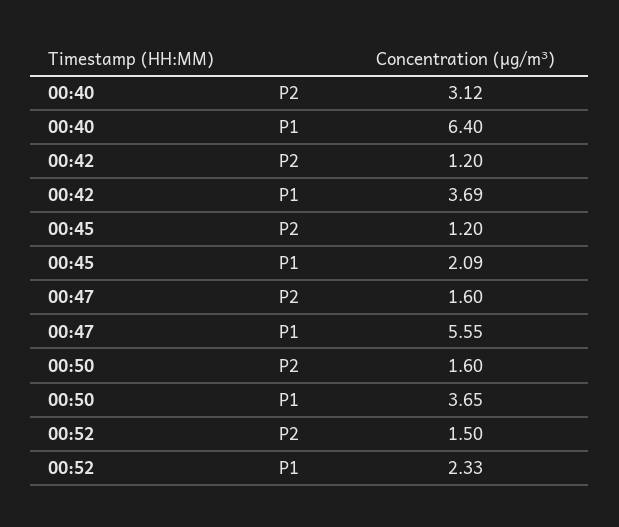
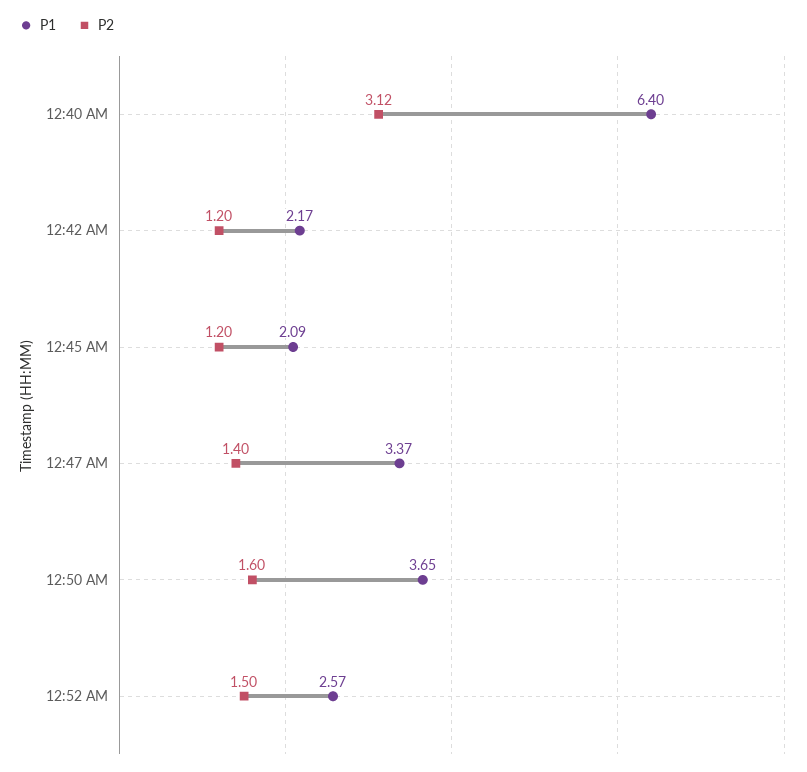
  {
    "P2": {
      "00:40": 3.12,
      "00:42": 1.2,
      "00:45": 1.2,
-     "00:47": 1.6,
+     "00:47": 1.4,
      "00:50": 1.6,
      "00:52": 1.5
    },
    "P1": {
      "00:40": 6.4,
-     "00:42": 3.69,
+     "00:42": 2.17,
      "00:45": 2.09,
-     "00:47": 5.55,
+     "00:47": 3.37,
      "00:50": 3.65,
-     "00:52": 2.33
+     "00:52": 2.57
    }
  }

